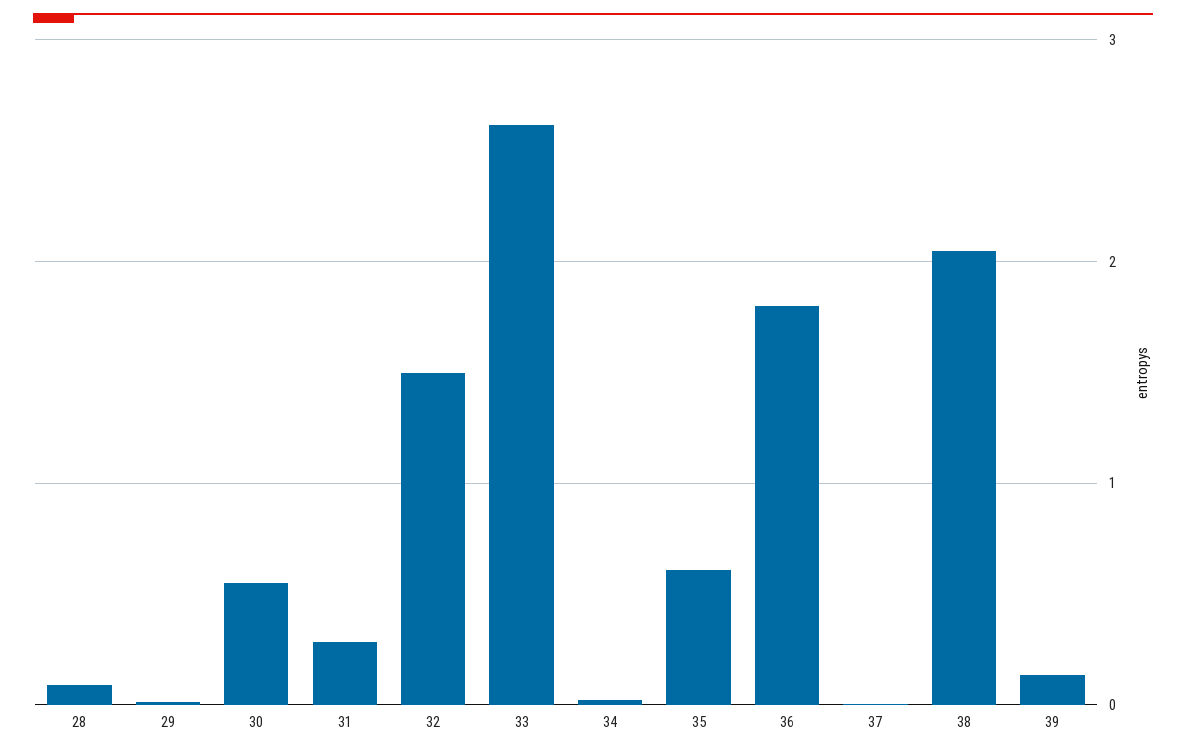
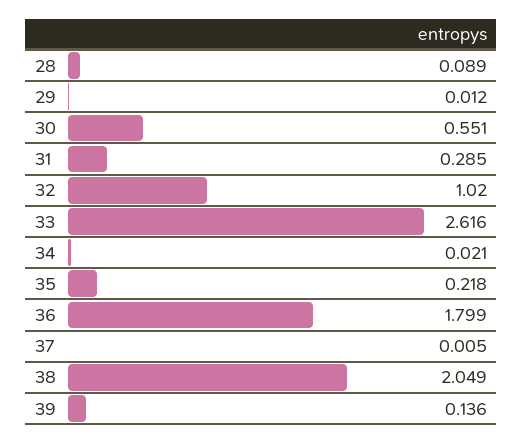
  {
    "28": 0.089,
    "29": 0.012,
    "30": 0.551,
    "31": 0.285,
-   "32": 1.5,
+   "32": 1.02,
    "33": 2.616,
    "34": 0.021,
-   "35": 0.6,
+   "35": 0.218,
    "36": 1.799,
    "37": 0.005,
    "38": 2.049,
    "39": 0.136
  }

